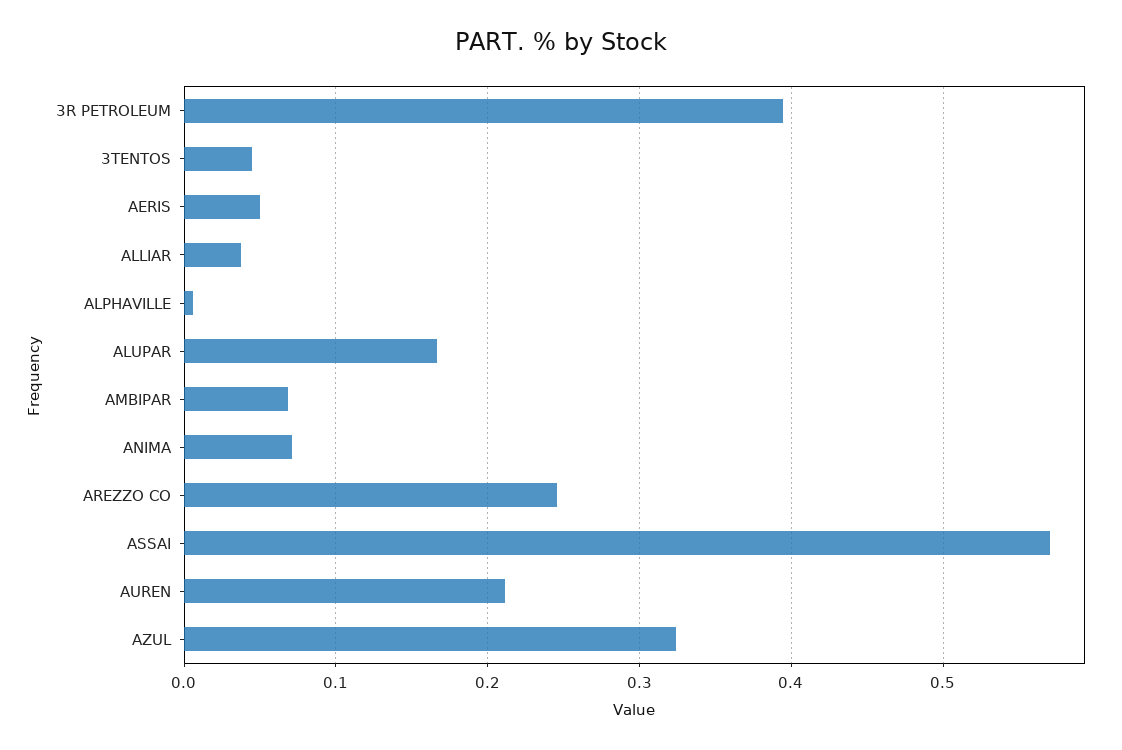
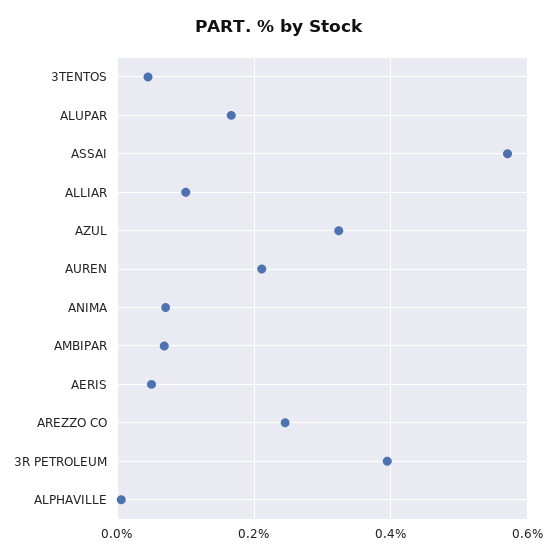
  {
    "3R PETROLEUM": 0.39,
    "3TENTOS": 0.04,
    "AERIS": 0.05,
-   "ALLIAR": 0.04,
+   "ALLIAR": 0.1,
    "ALPHAVILLE": 0.01,
    "ALUPAR": 0.17,
    "AMBIPAR": 0.07,
    "ANIMA": 0.07,
    "AREZZO CO": 0.25,
    "ASSAI": 0.57,
    "AUREN": 0.21,
    "AZUL": 0.32
  }

